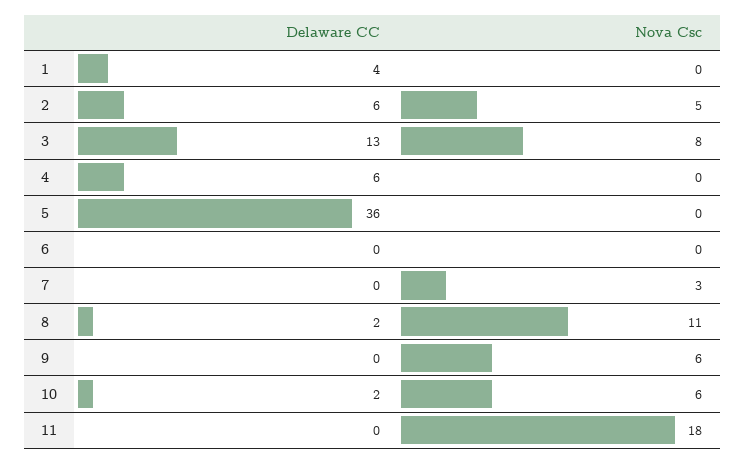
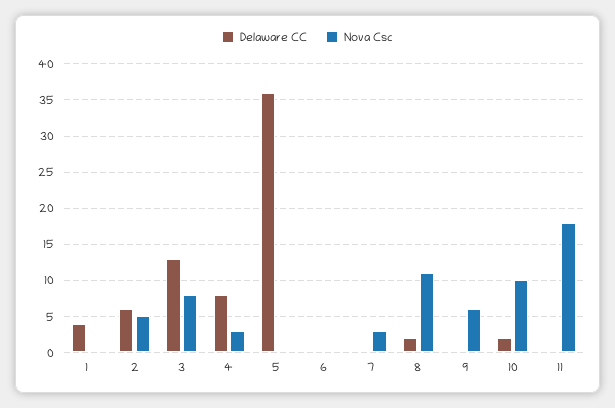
  {
    "Delaware CC": {
      "1": 4,
      "2": 6,
      "3": 13,
-     "4": 6,
+     "4": 8,
      "5": 36,
      "6": 0,
      "7": 0,
      "8": 2,
      "9": 0,
      "10": 2,
      "11": 0
    },
    "Nova Csc": {
      "1": 0,
      "2": 5,
      "3": 8,
-     "4": 0,
+     "4": 3,
      "5": 0,
      "6": 0,
      "7": 3,
      "8": 11,
      "9": 6,
-     "10": 6,
+     "10": 10,
      "11": 18
    }
  }

